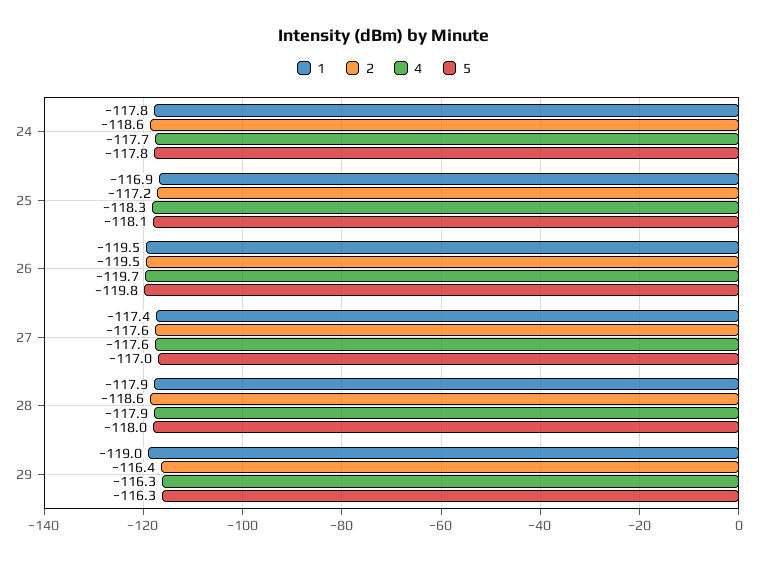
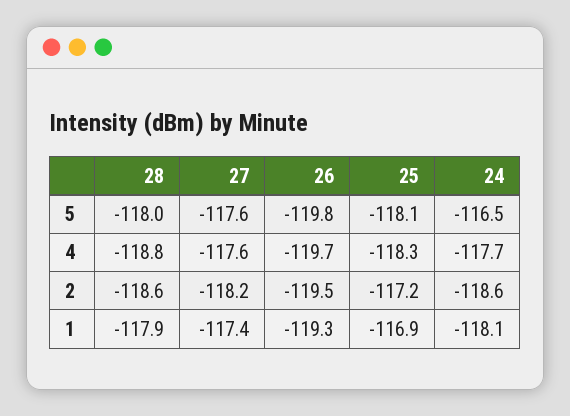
  {
    "1": {
-     "24": -117.8,
+     "24": -118.1,
      "25": -116.9,
-     "26": -119.5,
+     "26": -119.3,
      "27": -117.4,
-     "28": -117.9,
+     "28": -117.9
-     "29": -119
    },
    "2": {
      "24": -118.6,
      "25": -117.2,
      "26": -119.5,
-     "27": -117.6,
+     "27": -118.2,
-     "28": -118.6,
+     "28": -118.6
-     "29": -116.4
    },
    "4": {
      "24": -117.7,
      "25": -118.3,
      "26": -119.7,
      "27": -117.6,
-     "28": -117.9,
+     "28": -118.8
-     "29": -116.3
    },
    "5": {
-     "24": -117.8,
+     "24": -116.5,
      "25": -118.1,
      "26": -119.8,
-     "27": -117,
+     "27": -117.6,
-     "28": -118,
+     "28": -118
-     "29": -116.3
    }
  }

